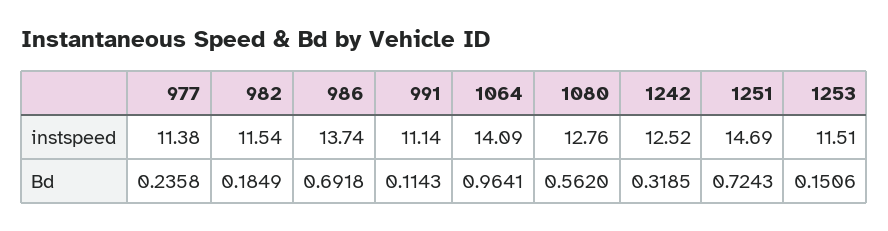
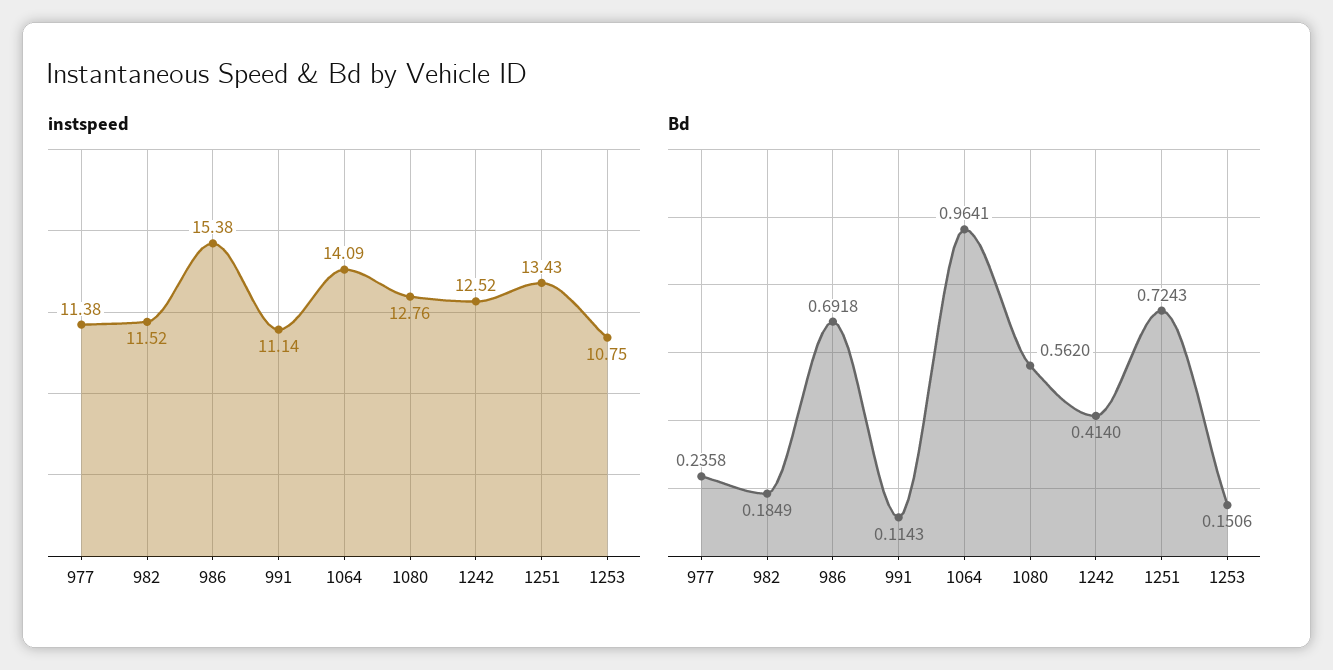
  {
    "instspeed": {
      "977": 11.38,
-     "982": 11.54,
+     "982": 11.52,
-     "986": 13.74,
+     "986": 15.38,
      "991": 11.14,
      "1064": 14.09,
      "1080": 12.76,
      "1242": 12.52,
-     "1251": 14.69,
+     "1251": 13.43,
-     "1253": 11.51
+     "1253": 10.75
    },
    "Bd": {
      "977": 0.2358,
      "982": 0.1849,
      "986": 0.6918,
      "991": 0.1143,
      "1064": 0.9641,
      "1080": 0.562,
-     "1242": 0.3185,
+     "1242": 0.414,
      "1251": 0.7243,
      "1253": 0.1506
    }
  }

